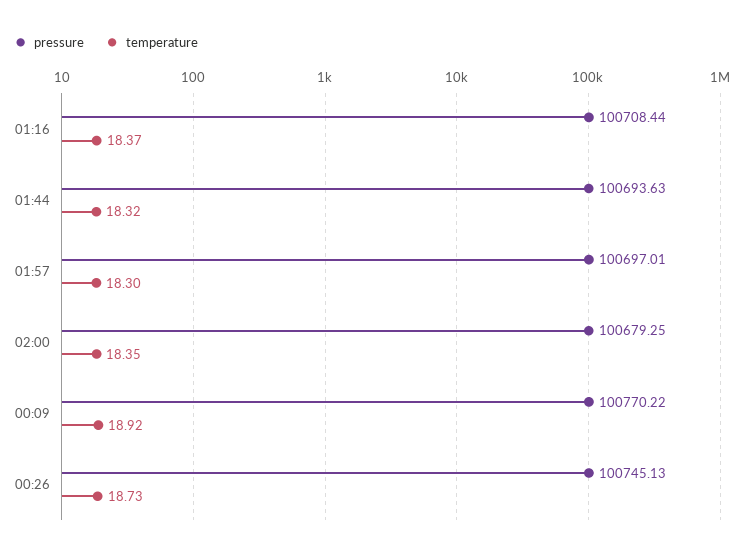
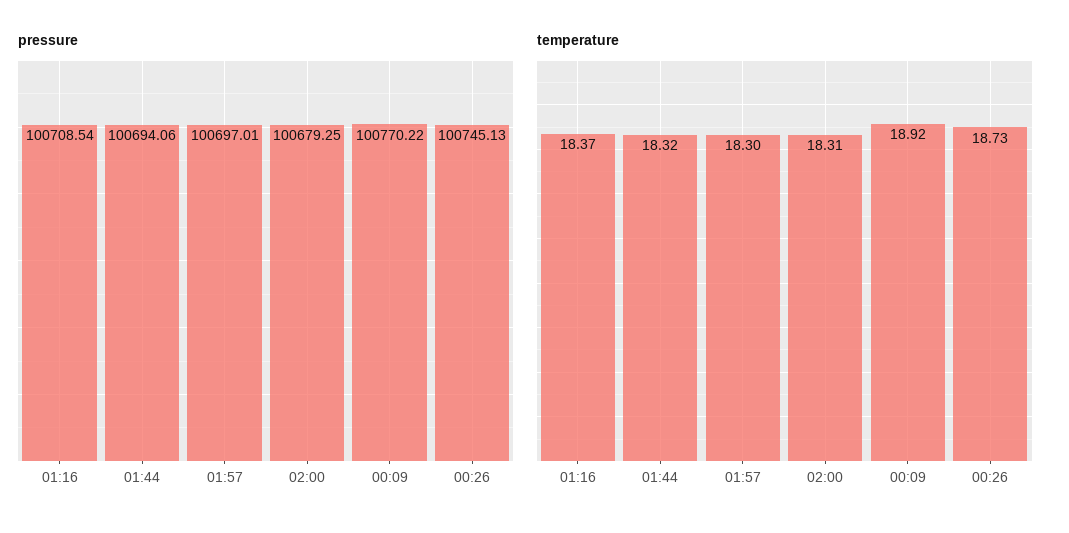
  {
    "pressure": {
-     "01:16": 100708.44,
+     "01:16": 100708.54,
-     "01:44": 100693.63,
+     "01:44": 100694.06,
      "01:57": 100697.01,
      "02:00": 100679.25,
      "00:09": 100770.22,
      "00:26": 100745.13
    },
    "temperature": {
      "01:16": 18.37,
      "01:44": 18.32,
      "01:57": 18.3,
-     "02:00": 18.35,
+     "02:00": 18.31,
      "00:09": 18.92,
      "00:26": 18.73
    }
  }

